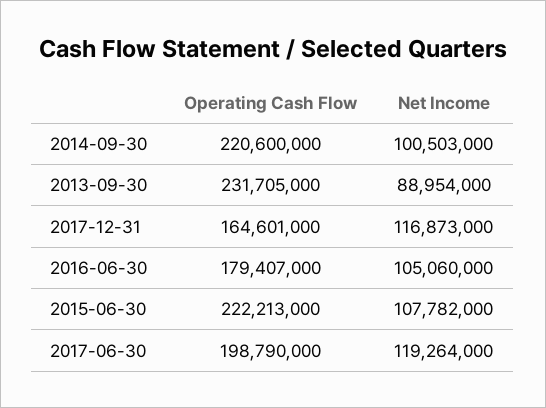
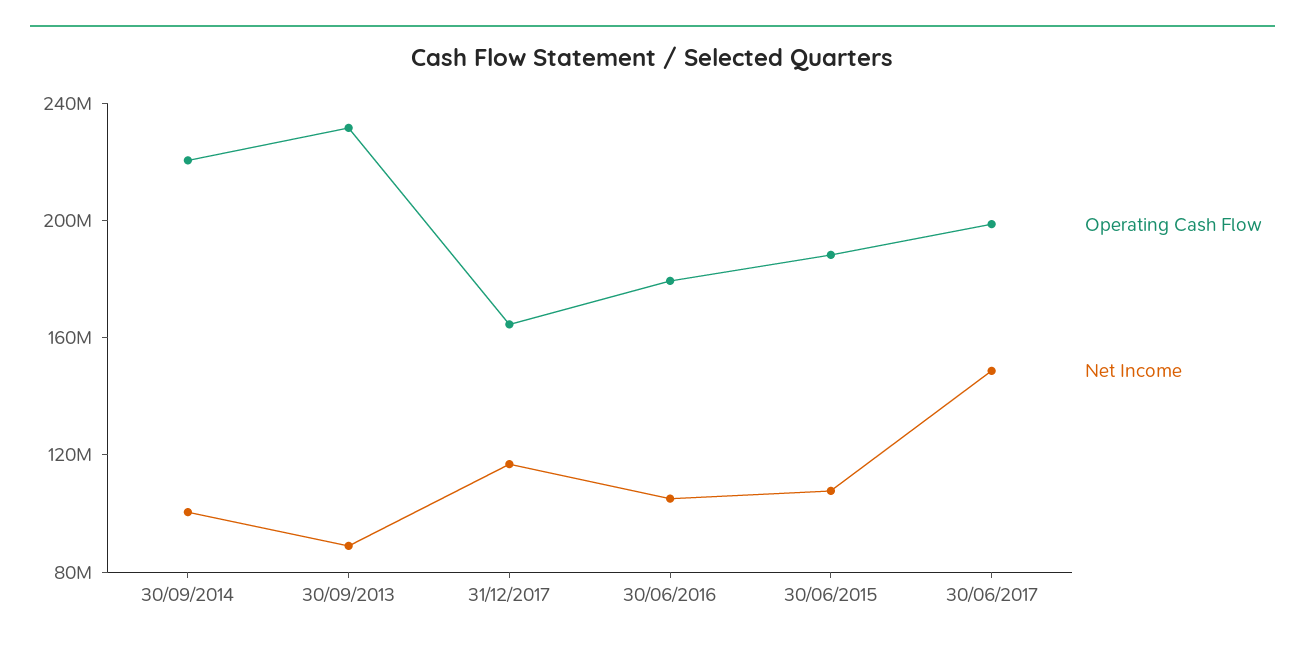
  {
    "Operating Cash Flow": {
      "2014-09-30": 220600000,
      "2013-09-30": 231705000,
      "2017-12-31": 164601000,
      "2016-06-30": 179407000,
-     "2015-06-30": 222213000,
+     "2015-06-30": 190000000,
      "2017-06-30": 198790000
    },
    "Net Income": {
      "2014-09-30": 100503000,
      "2013-09-30": 88954000,
      "2017-12-31": 116873000,
      "2016-06-30": 105060000,
      "2015-06-30": 107782000,
-     "2017-06-30": 119264000
+     "2017-06-30": 150000000
    }
  }

